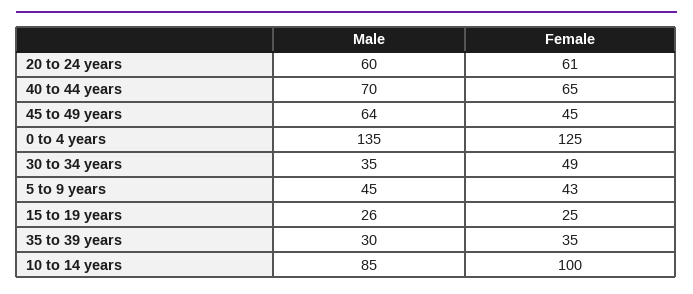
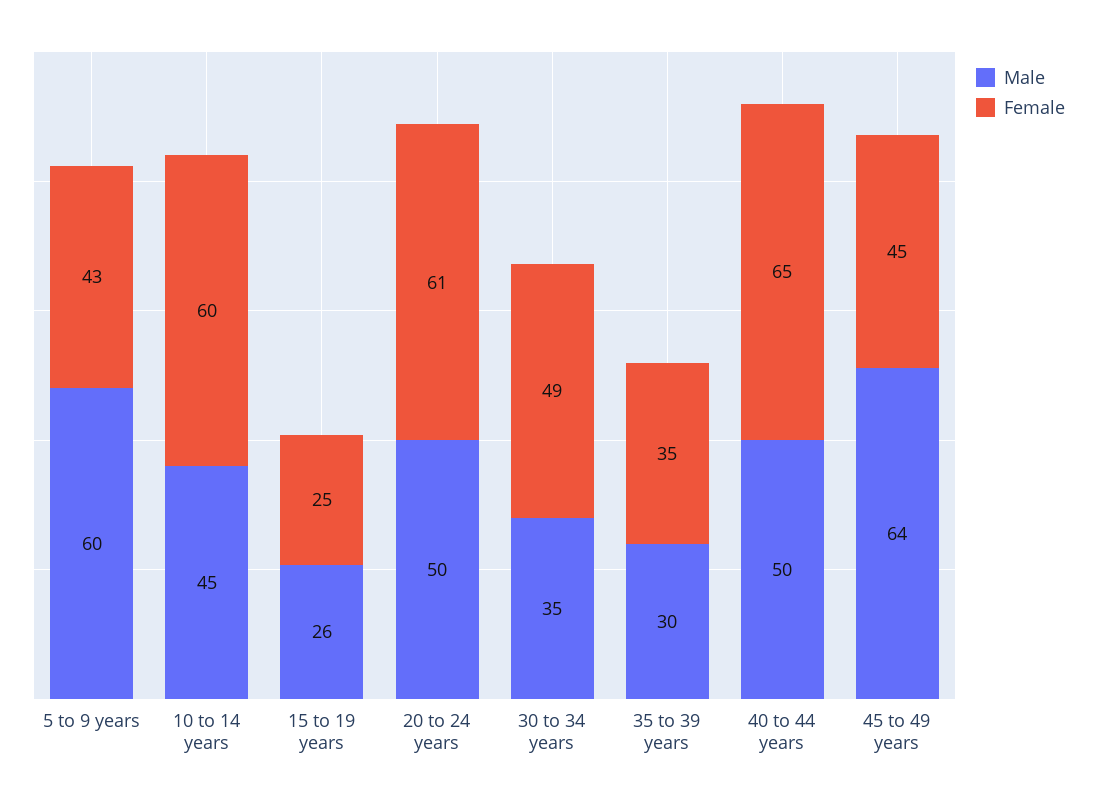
  {
    "Male": {
-     "20 to 24 years": 60,
+     "20 to 24 years": 50,
-     "40 to 44 years": 70,
+     "40 to 44 years": 50,
      "45 to 49 years": 64,
-     "0 to 4 years": 135,
      "30 to 34 years": 35,
-     "5 to 9 years": 45,
+     "5 to 9 years": 60,
      "15 to 19 years": 26,
      "35 to 39 years": 30,
-     "10 to 14 years": 85
+     "10 to 14 years": 45
    },
    "Female": {
      "20 to 24 years": 61,
      "40 to 44 years": 65,
      "45 to 49 years": 45,
-     "0 to 4 years": 125,
      "30 to 34 years": 49,
      "5 to 9 years": 43,
      "15 to 19 years": 25,
      "35 to 39 years": 35,
-     "10 to 14 years": 100
+     "10 to 14 years": 60
    }
  }

